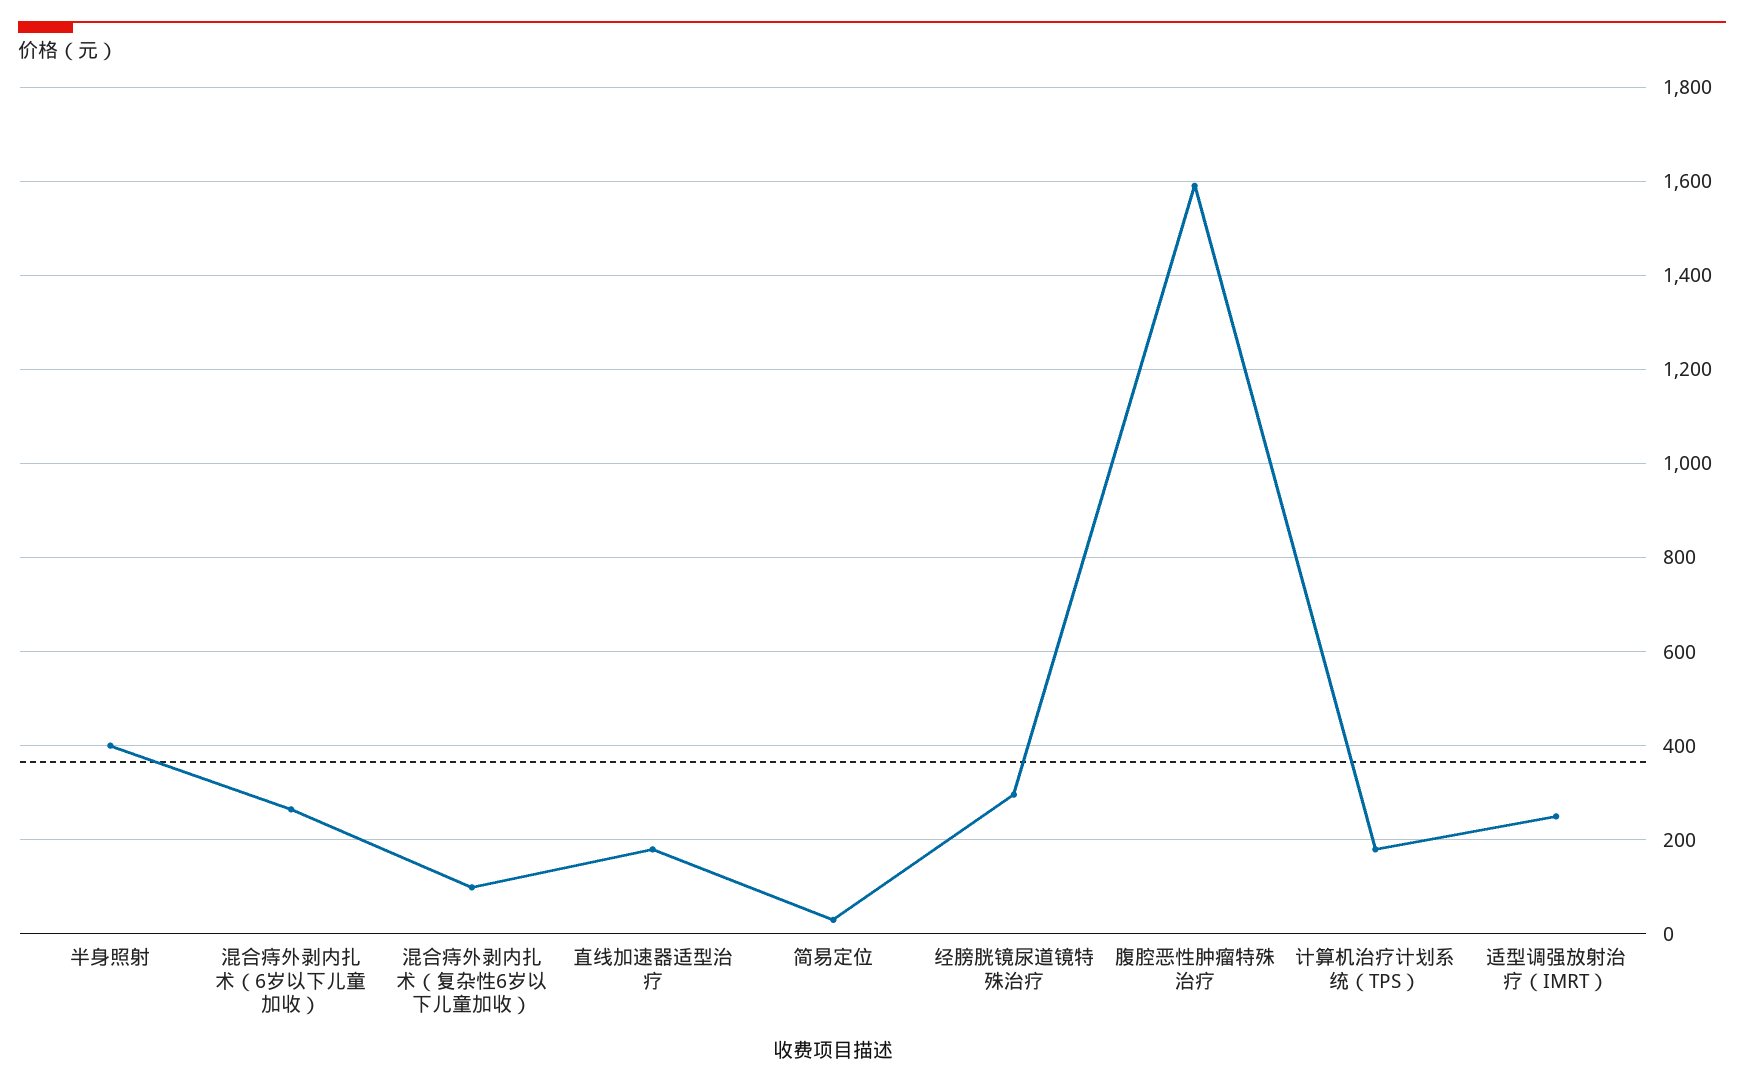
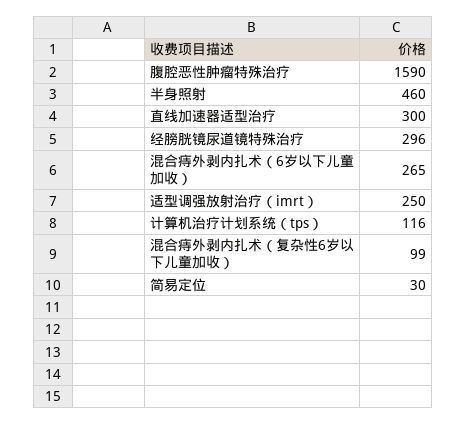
  {
-   "半身照射": 400,
+   "半身照射": 460,
    "混合痔外剥内扎术（6岁以下儿童加收）": 265,
    "混合痔外剥内扎术（复杂性6岁以下儿童加收）": 99,
-   "直线加速器适型治疗": 180,
+   "直线加速器适型治疗": 300,
    "简易定位": 30,
    "经膀胱镜尿道镜特殊治疗": 296,
    "腹腔恶性肿瘤特殊治疗": 1590,
-   "计算机治疗计划系统（TPS）": 180,
+   "计算机治疗计划系统（TPS）": 116,
    "适型调强放射治疗（IMRT）": 250
  }

